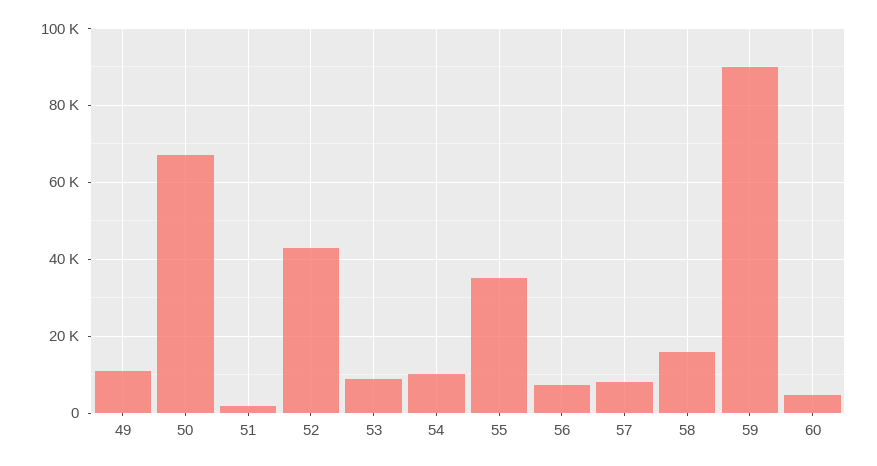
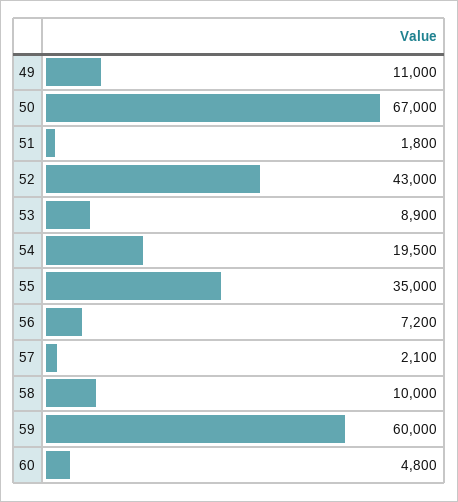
  {
    "49": 11000,
    "50": 67000,
    "51": 1800,
    "52": 43000,
    "53": 8900,
-   "54": 10000,
+   "54": 19500,
    "55": 35000,
    "56": 7200,
-   "57": 8000,
+   "57": 2100,
-   "58": 16000,
+   "58": 10000,
-   "59": 90000,
+   "59": 60000,
    "60": 4800
  }

